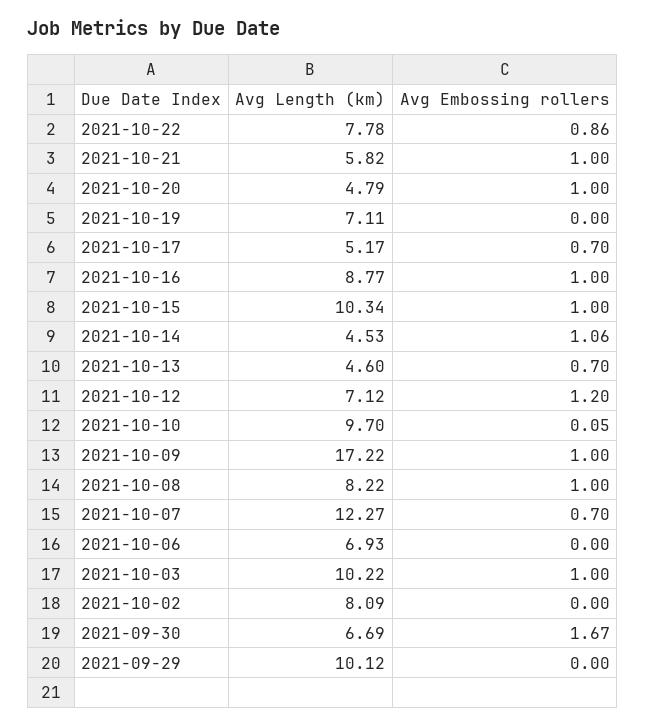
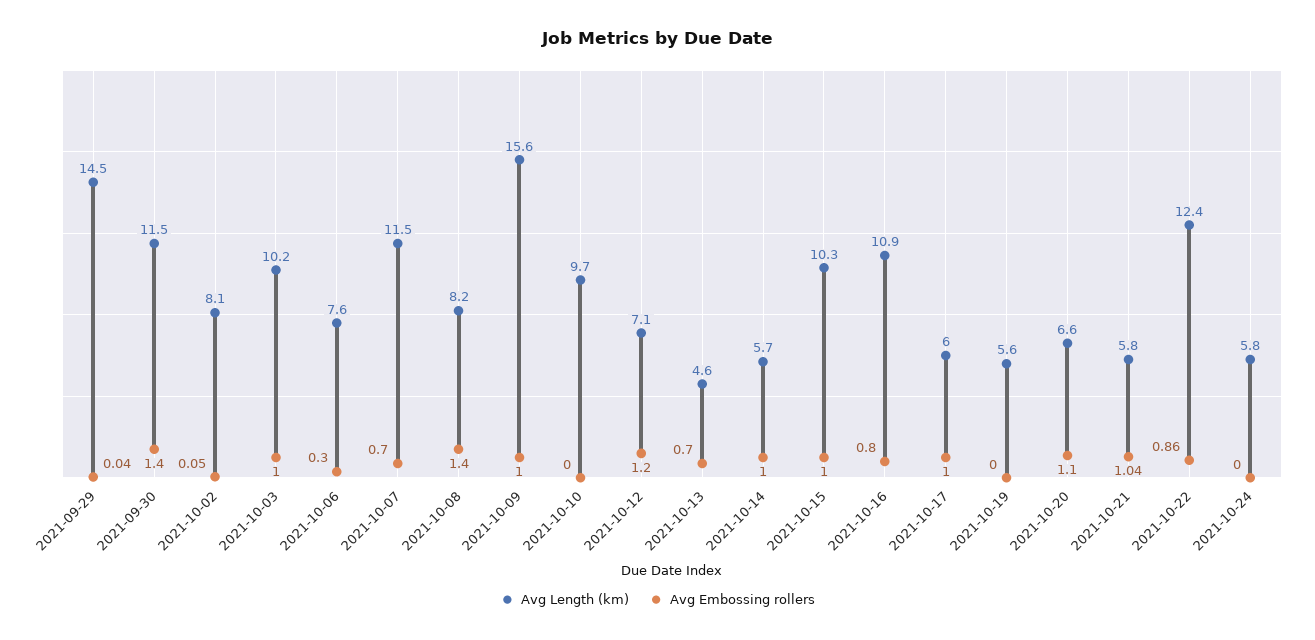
  {
    "Avg Length (km)": {
-     "2021-10-22": 7.78,
+     "2021-10-22": 12.4,
      "2021-10-21": 5.82,
-     "2021-10-20": 4.79,
+     "2021-10-20": 6.6,
-     "2021-10-19": 7.11,
+     "2021-10-19": 5.6,
-     "2021-10-17": 5.17,
+     "2021-10-17": 6,
-     "2021-10-16": 8.77,
+     "2021-10-16": 10.9,
      "2021-10-15": 10.34,
-     "2021-10-14": 4.53,
+     "2021-10-14": 5.7,
      "2021-10-13": 4.6,
      "2021-10-12": 7.12,
      "2021-10-10": 9.7,
-     "2021-10-09": 17.22,
+     "2021-10-09": 15.6,
      "2021-10-08": 8.22,
-     "2021-10-07": 12.27,
+     "2021-10-07": 11.5,
-     "2021-10-06": 6.93,
+     "2021-10-06": 7.6,
      "2021-10-03": 10.22,
      "2021-10-02": 8.09,
-     "2021-09-30": 6.69,
+     "2021-09-30": 11.5,
-     "2021-09-29": 10.12
+     "2021-09-29": 14.5,
+     "2021-10-24": 5.8
    },
    "Avg Embossing rollers": {
      "2021-10-22": 0.86,
-     "2021-10-21": 1,
+     "2021-10-21": 1.04,
-     "2021-10-20": 1,
+     "2021-10-20": 1.1,
      "2021-10-19": 0,
-     "2021-10-17": 0.7,
+     "2021-10-17": 1,
-     "2021-10-16": 1,
+     "2021-10-16": 0.8,
      "2021-10-15": 1,
-     "2021-10-14": 1.06,
+     "2021-10-14": 1,
      "2021-10-13": 0.7,
      "2021-10-12": 1.2,
-     "2021-10-10": 0.05,
+     "2021-10-10": 0,
      "2021-10-09": 1,
-     "2021-10-08": 1,
+     "2021-10-08": 1.4,
      "2021-10-07": 0.7,
-     "2021-10-06": 0,
+     "2021-10-06": 0.3,
      "2021-10-03": 1,
-     "2021-10-02": 0,
+     "2021-10-02": 0.05,
-     "2021-09-30": 1.67,
+     "2021-09-30": 1.4,
-     "2021-09-29": 0
+     "2021-09-29": 0.04,
+     "2021-10-24": 0
    }
  }

